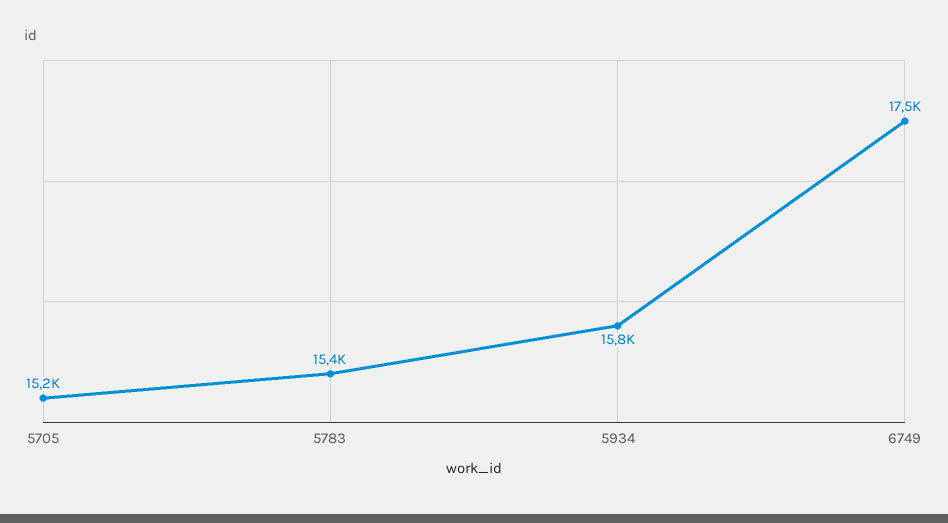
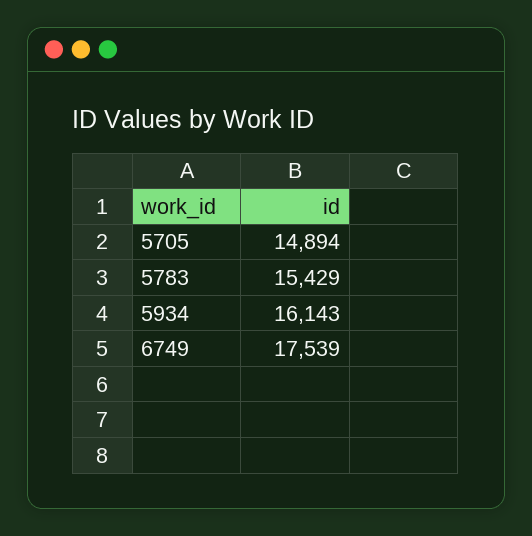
  {
-   "5705": 15200,
+   "5705": 14894,
    "5783": 15429,
-   "5934": 15800,
+   "5934": 16143,
    "6749": 17539
  }

